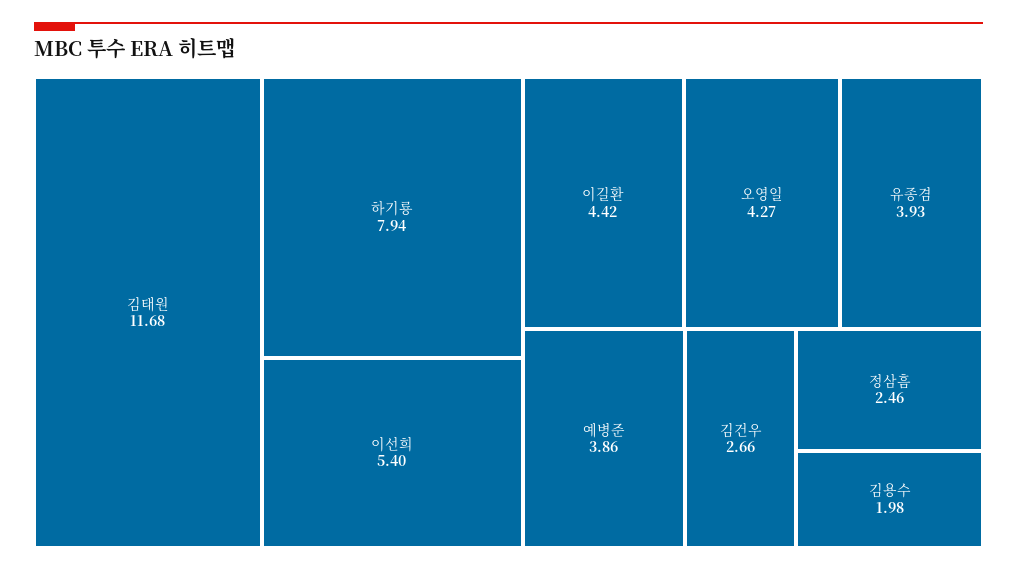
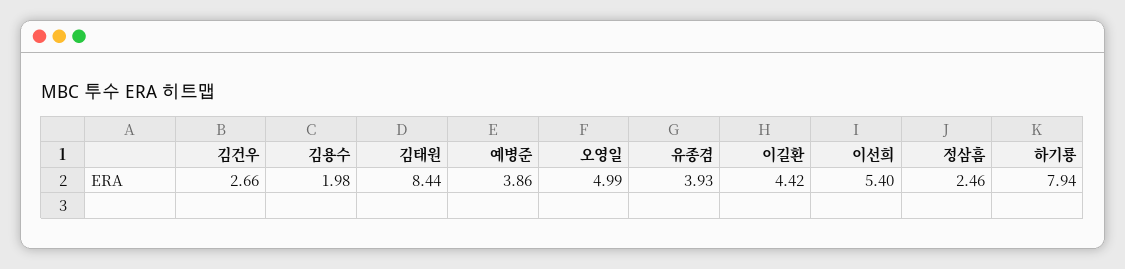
  {
-   "김태원": 11.68,
+   "김태원": 8.44,
    "하기룡": 7.94,
    "이선희": 5.4,
    "이길환": 4.42,
-   "오영일": 4.27,
+   "오영일": 4.99,
    "유종겸": 3.93,
    "예병준": 3.86,
    "김건우": 2.66,
    "정삼흠": 2.46,
    "김용수": 1.98
  }

